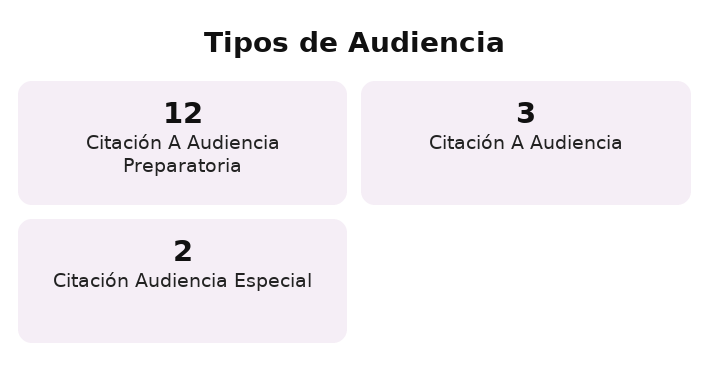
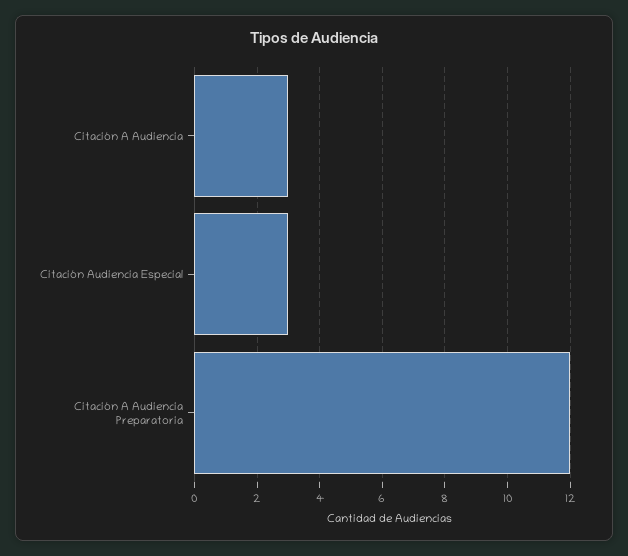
  {
    "Citación A Audiencia Preparatoria": 12,
    "Citación A Audiencia": 3,
-   "Citación Audiencia Especial": 2
+   "Citación Audiencia Especial": 3
  }

